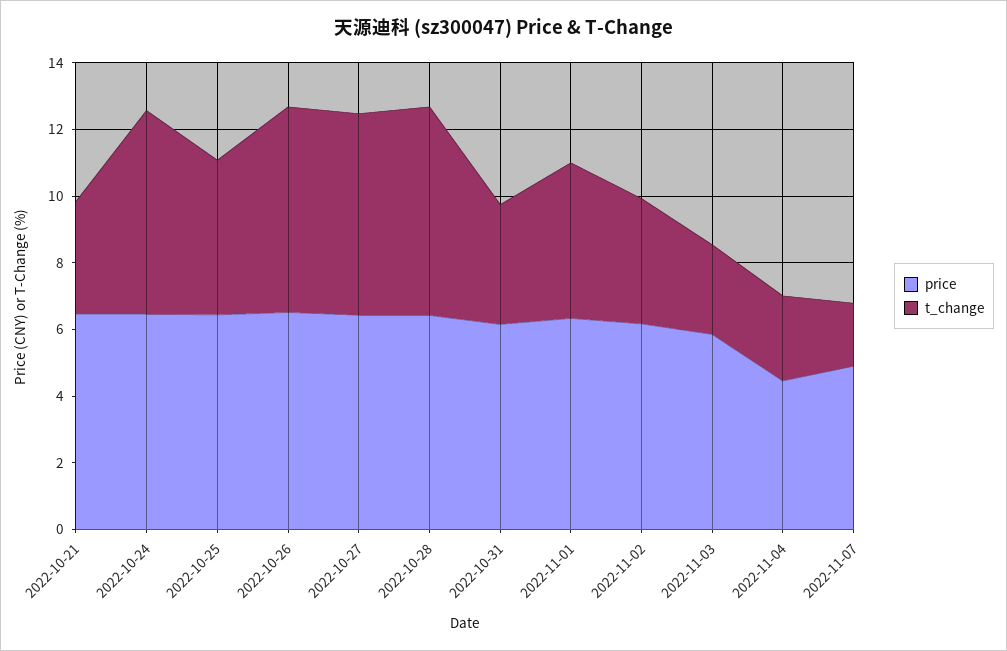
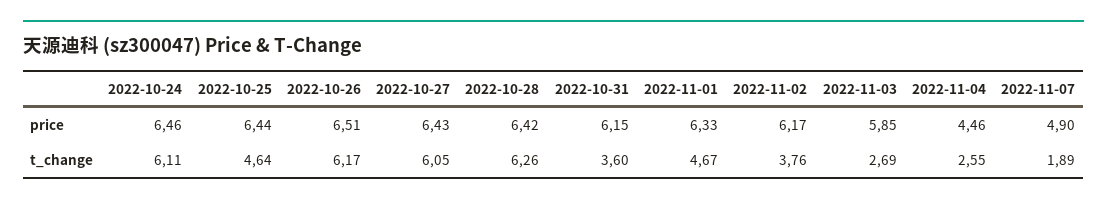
  {
    "price": {
-     "2022-10-21": 6.5,
      "2022-10-24": 6.46,
      "2022-10-25": 6.44,
      "2022-10-26": 6.51,
      "2022-10-27": 6.43,
      "2022-10-28": 6.42,
      "2022-10-31": 6.15,
      "2022-11-01": 6.33,
      "2022-11-02": 6.17,
      "2022-11-03": 5.85,
      "2022-11-04": 4.46,
      "2022-11-07": 4.9
    },
    "t_change": {
-     "2022-10-21": 3.5,
      "2022-10-24": 6.11,
      "2022-10-25": 4.64,
      "2022-10-26": 6.17,
      "2022-10-27": 6.05,
      "2022-10-28": 6.26,
      "2022-10-31": 3.6,
      "2022-11-01": 4.67,
      "2022-11-02": 3.76,
      "2022-11-03": 2.69,
      "2022-11-04": 2.55,
      "2022-11-07": 1.89
    }
  }

